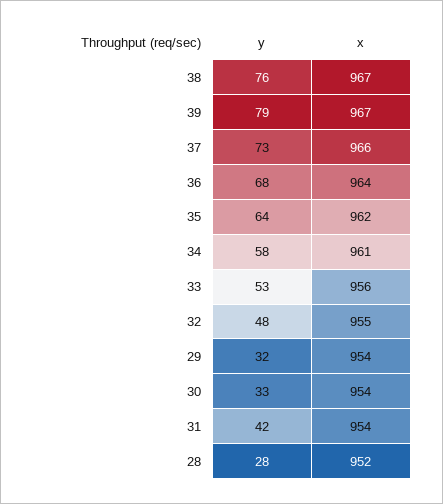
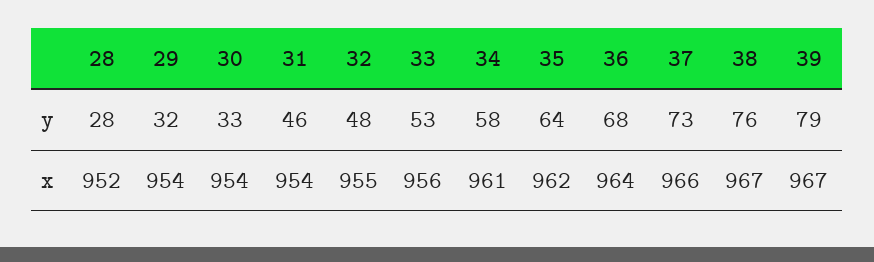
  {
    "y": {
      "38": 76,
      "39": 79,
      "37": 73,
      "36": 68,
      "35": 64,
      "34": 58,
      "33": 53,
      "32": 48,
      "29": 32,
      "30": 33,
-     "31": 42,
+     "31": 46,
      "28": 28
    },
    "x": {
      "38": 967,
      "39": 967,
      "37": 966,
      "36": 964,
      "35": 962,
      "34": 961,
      "33": 956,
      "32": 955,
      "29": 954,
      "30": 954,
      "31": 954,
      "28": 952
    }
  }

